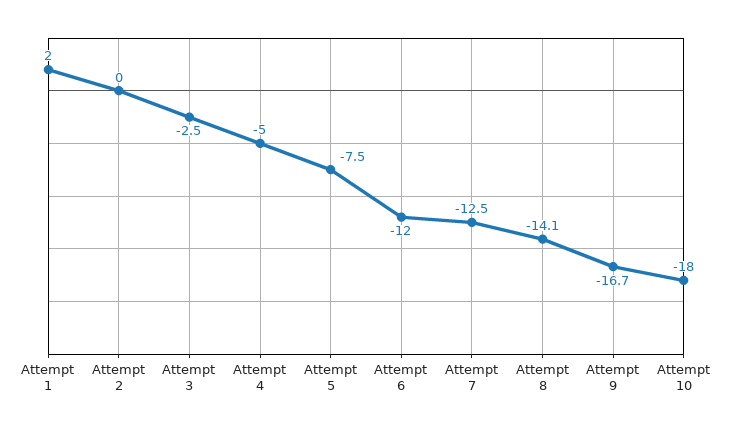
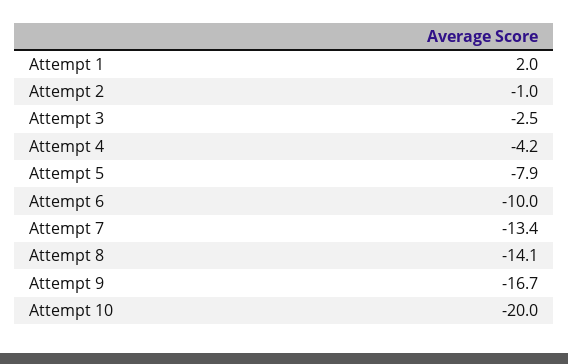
  {
    "Attempt 1": 2,
-   "Attempt 2": 0,
+   "Attempt 2": -1,
    "Attempt 3": -2.5,
-   "Attempt 4": -5,
+   "Attempt 4": -4.2,
-   "Attempt 5": -7.5,
+   "Attempt 5": -7.9,
-   "Attempt 6": -12,
+   "Attempt 6": -10,
-   "Attempt 7": -12.5,
+   "Attempt 7": -13.4,
    "Attempt 8": -14.1,
    "Attempt 9": -16.7,
-   "Attempt 10": -18
+   "Attempt 10": -20
  }

